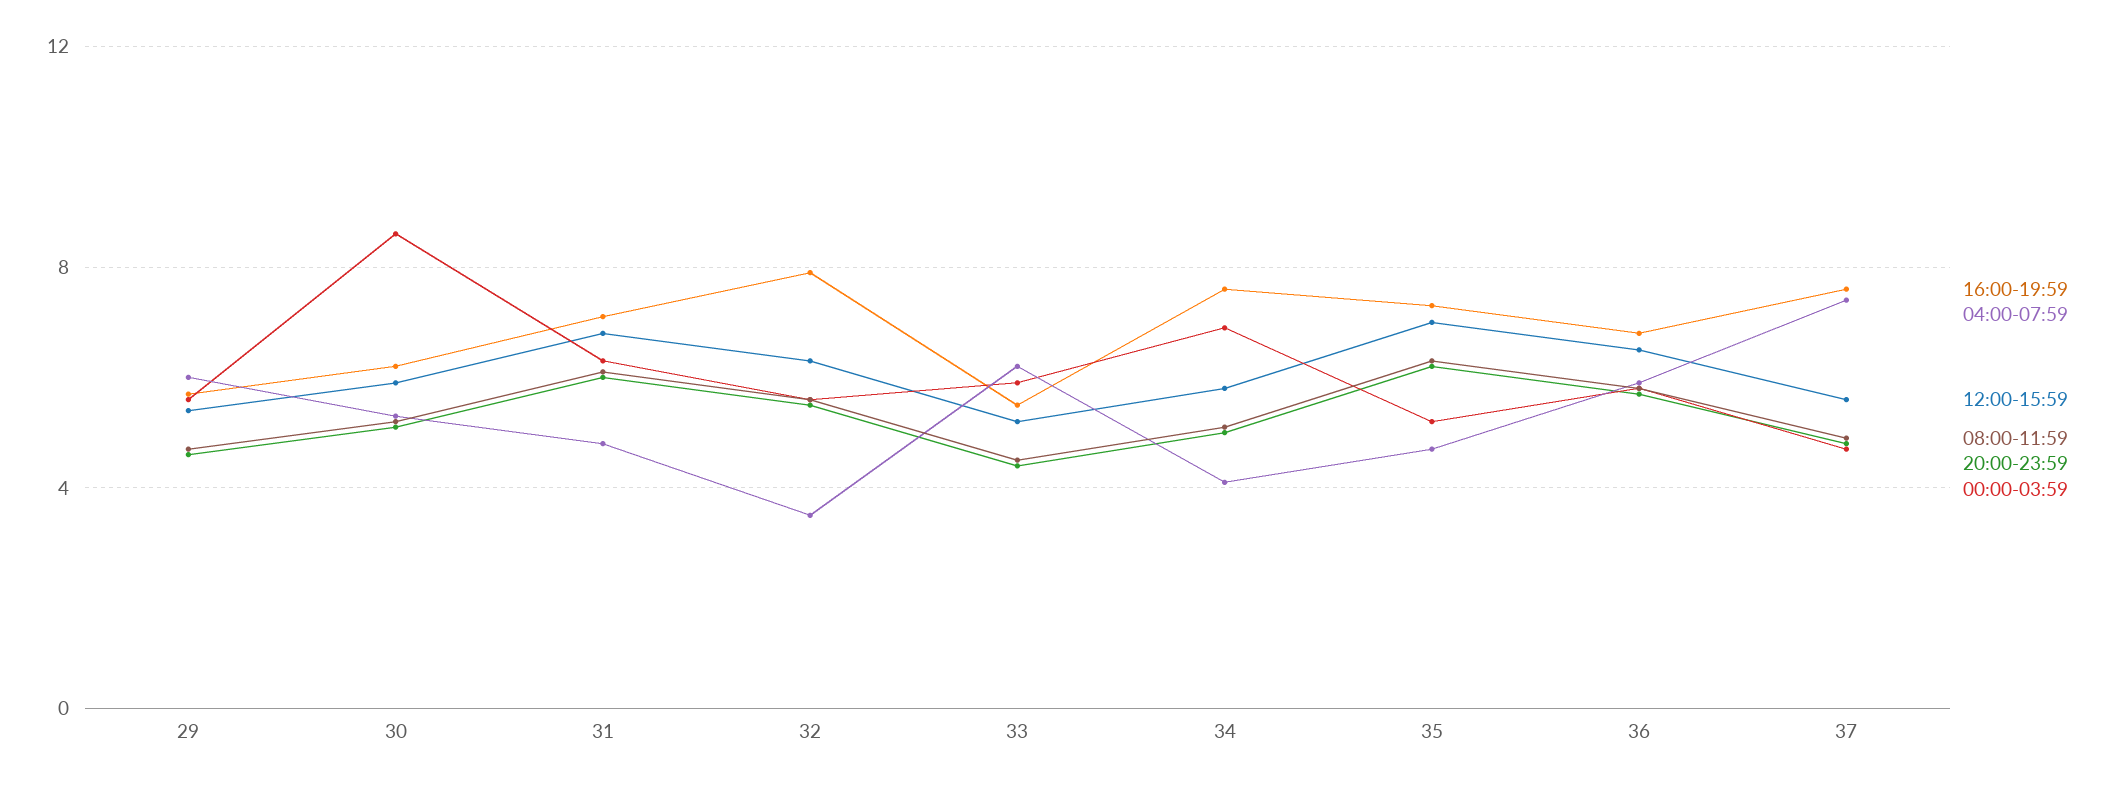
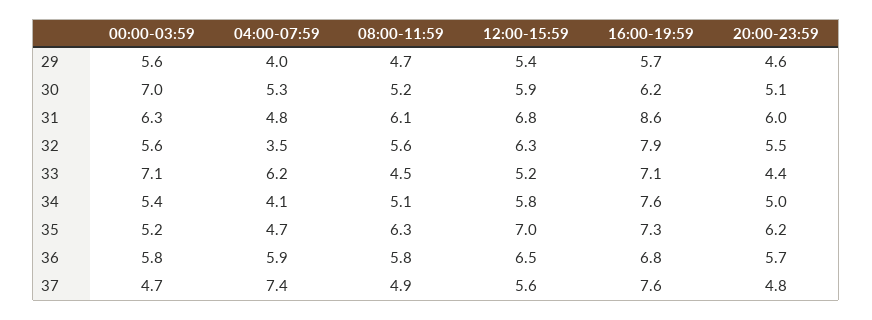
  {
    "16:00-19:59": {
      "29": 5.7,
      "30": 6.2,
-     "31": 7,
+     "31": 8.6,
      "32": 7.9,
-     "33": 5.5,
+     "33": 7.1,
      "34": 7.6,
      "35": 7.3,
      "36": 6.8,
      "37": 7.6
    },
    "04:00-07:59": {
-     "29": 6,
+     "29": 4,
      "30": 5.3,
      "31": 4.8,
      "32": 3.5,
      "33": 6.2,
      "34": 4.1,
      "35": 4.7,
      "36": 5.9,
      "37": 7.4
    },
    "12:00-15:59": {
      "29": 5.4,
      "30": 5.9,
      "31": 6.8,
      "32": 6.3,
      "33": 5.2,
      "34": 5.8,
      "35": 7,
      "36": 6.5,
      "37": 5.6
    },
    "08:00-11:59": {
      "29": 4.7,
      "30": 5.2,
      "31": 6.1,
      "32": 5.6,
      "33": 4.5,
      "34": 5.1,
      "35": 6.3,
      "36": 5.8,
      "37": 4.9
    },
    "20:00-23:59": {
      "29": 4.6,
      "30": 5.1,
      "31": 6,
      "32": 5.5,
      "33": 4.4,
      "34": 5,
      "35": 6.2,
      "36": 5.7,
      "37": 4.8
    },
    "00:00-03:59": {
      "29": 5.6,
-     "30": 8.5,
+     "30": 7,
      "31": 6.3,
      "32": 5.6,
-     "33": 6,
+     "33": 7.1,
-     "34": 7,
+     "34": 5.4,
      "35": 5.2,
      "36": 5.8,
      "37": 4.7
    }
  }

